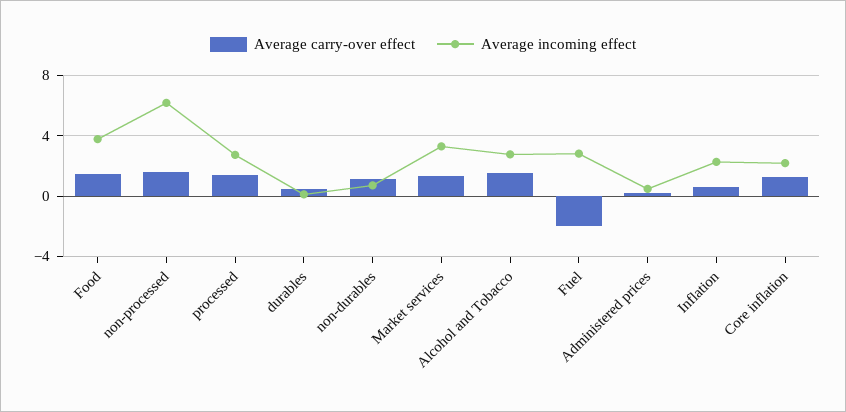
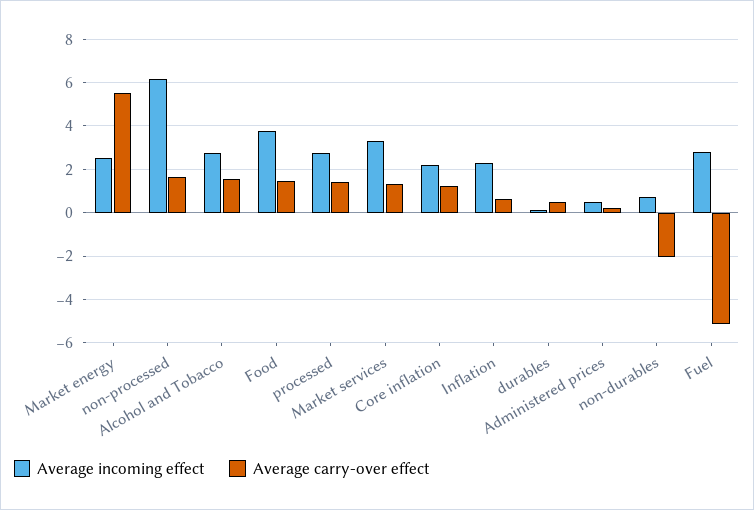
  {
    "Average carry-over effect": {
      "Food": 1.5,
      "non-processed": 1.5,
      "processed": 1.5,
      "durables": 0.5,
-     "non-durables": 1,
+     "non-durables": -2,
      "Market services": 1.5,
      "Alcohol and Tobacco": 1.5,
-     "Fuel": -2,
+     "Fuel": -5,
      "Administered prices": 0,
      "Inflation": 0.5,
-     "Core inflation": 1.5
+     "Core inflation": 1.5,
+     "Market energy": 5.5
    },
    "Average incoming effect": {
      "Food": 4,
      "non-processed": 6,
      "processed": 2.5,
      "durables": 0,
      "non-durables": 0.5,
      "Market services": 3.5,
      "Alcohol and Tobacco": 3,
      "Fuel": 3,
      "Administered prices": 0.5,
      "Inflation": 2.5,
-     "Core inflation": 2
+     "Core inflation": 2,
+     "Market energy": 2.5
    }
  }

